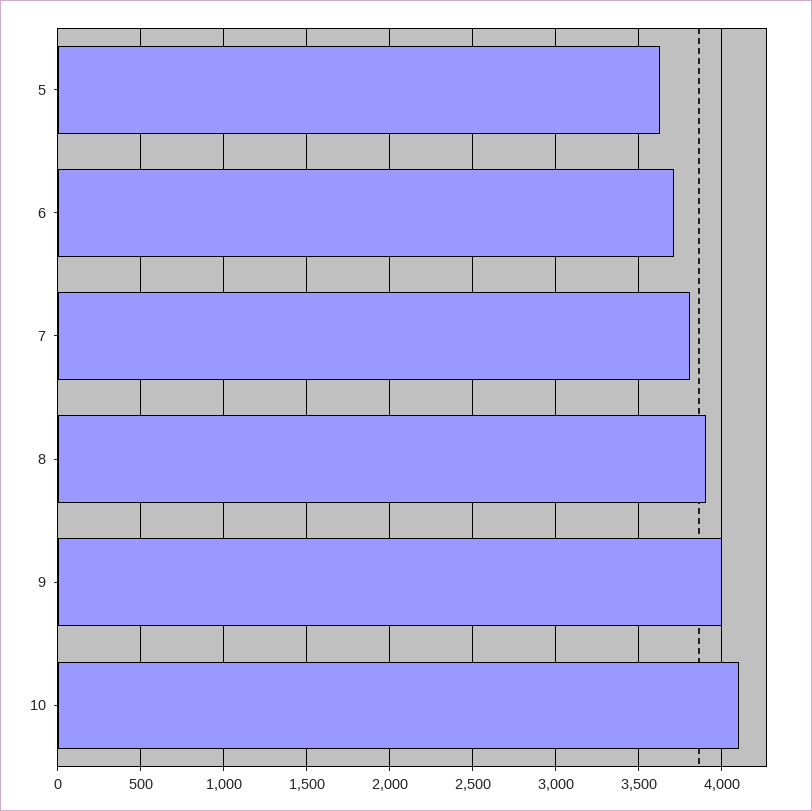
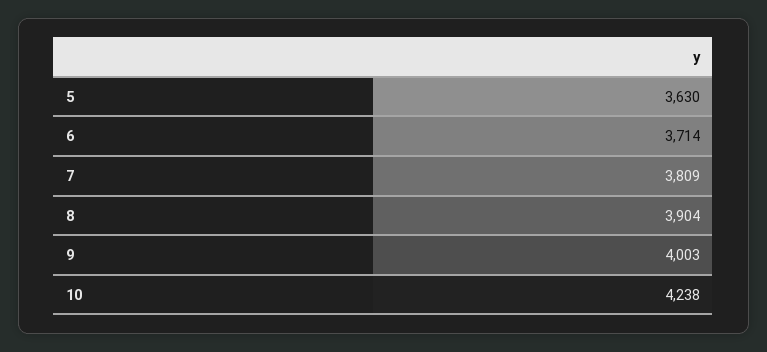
  {
    "5": 3630,
    "6": 3714,
    "7": 3809,
    "8": 3904,
    "9": 4003,
-   "10": 4100
+   "10": 4238
  }

